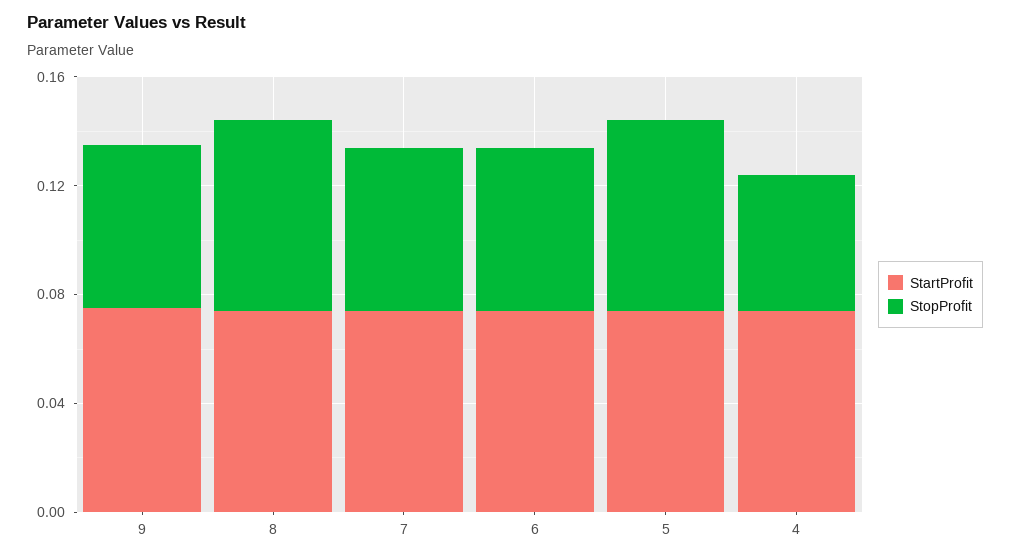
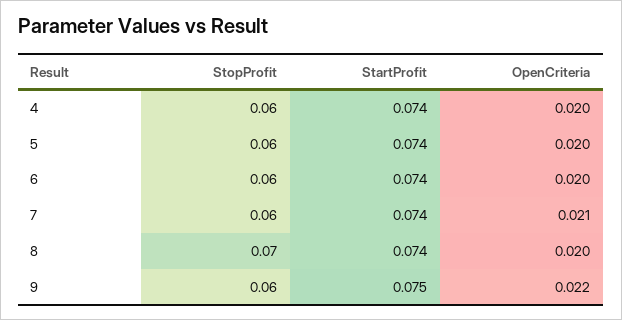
  {
    "StartProfit": {
      "9": 0.075,
      "8": 0.074,
      "7": 0.074,
      "6": 0.074,
      "5": 0.074,
      "4": 0.074
    },
    "StopProfit": {
      "9": 0.06,
      "8": 0.07,
      "7": 0.06,
      "6": 0.06,
-     "5": 0.07,
+     "5": 0.06,
-     "4": 0.05
+     "4": 0.06
-   }
+   },
+   "OpenCriteria": {
+     "4": 0.02,
+     "5": 0.02,
+     "6": 0.02,
+     "7": 0.021,
+     "8": 0.02,
+     "9": 0.022
+   }
  }

